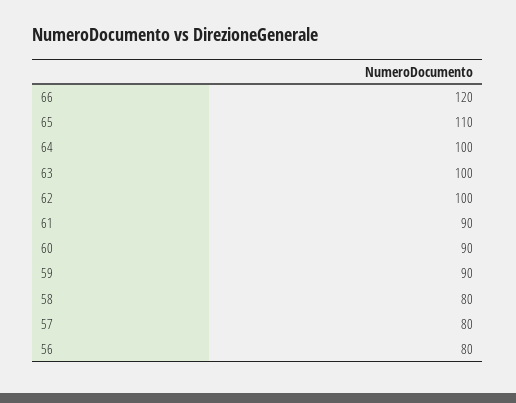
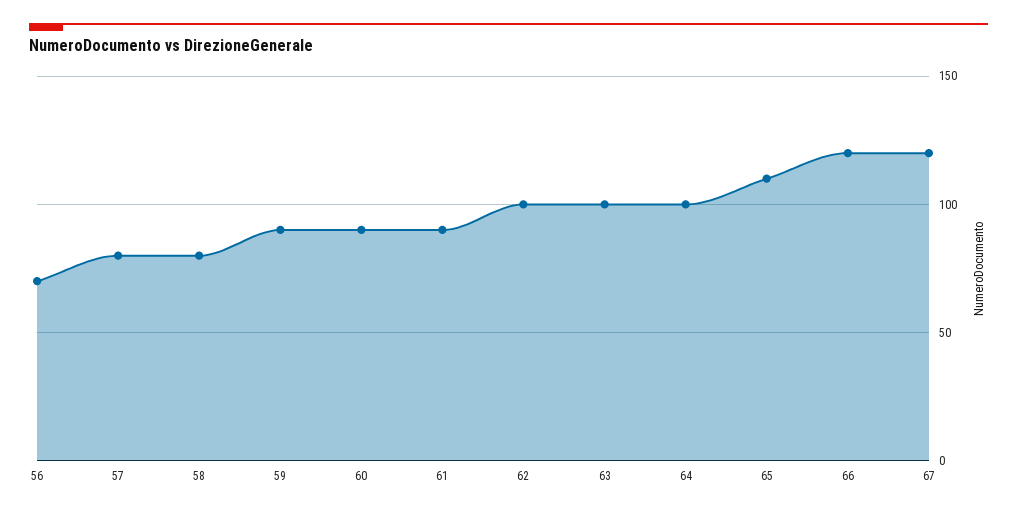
  {
    "66": 120,
    "65": 110,
    "64": 100,
    "63": 100,
    "62": 100,
    "61": 90,
    "60": 90,
    "59": 90,
    "58": 80,
    "57": 80,
-   "56": 80
+   "56": 70,
+   "67": 120
  }

